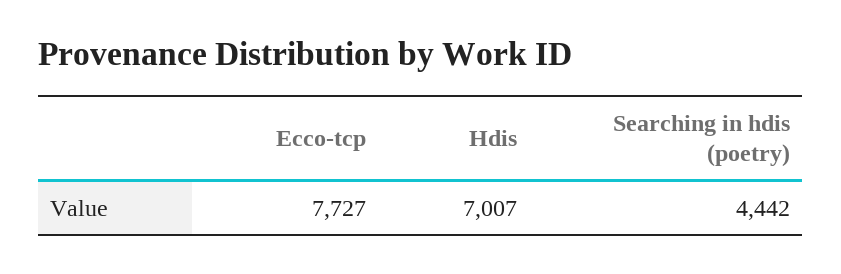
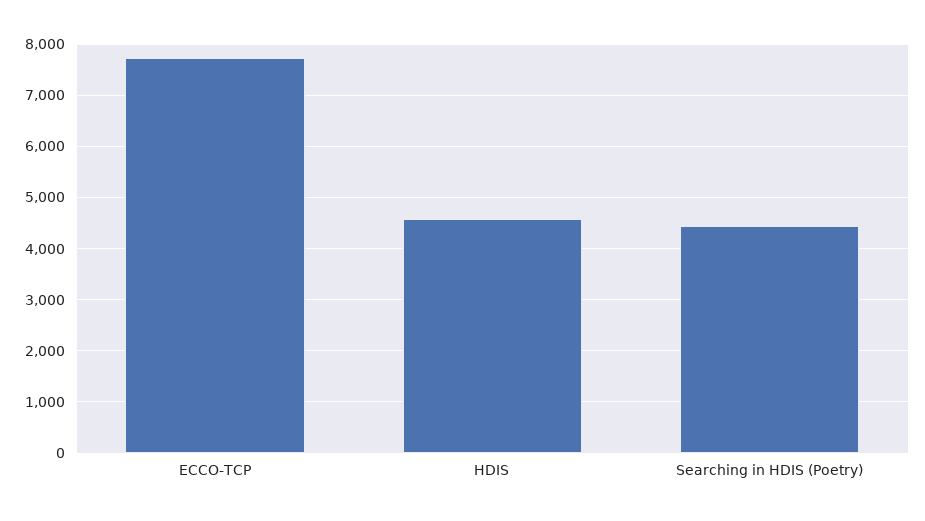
  {
    "Ecco-tcp": 7727,
-   "Hdis": 7007,
+   "Hdis": 4600,
    "Searching in hdis (poetry)": 4442
  }

